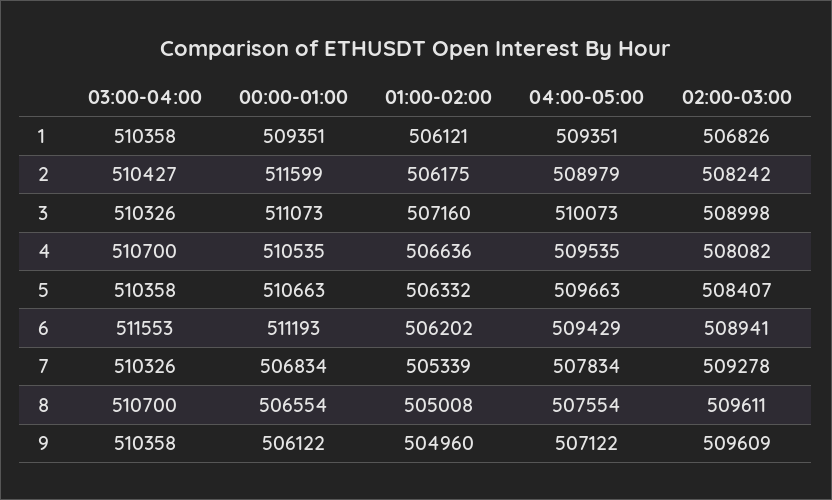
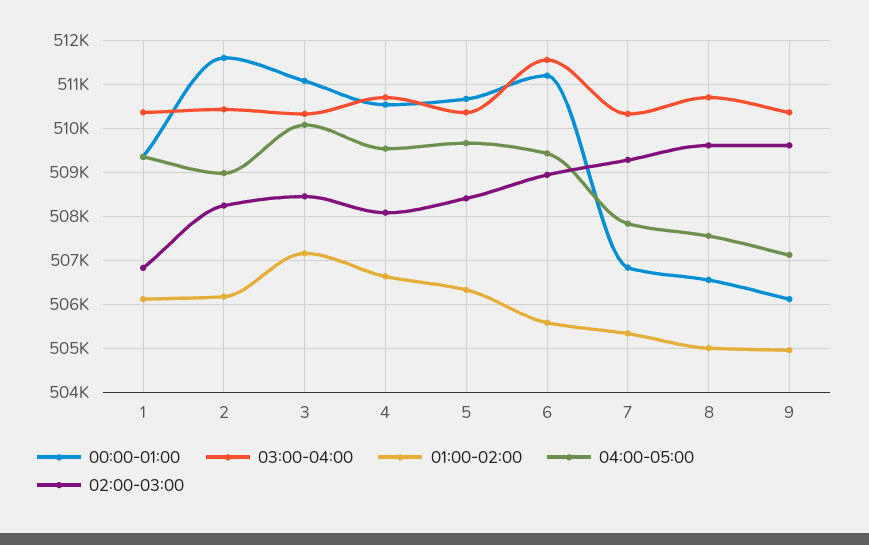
  {
    "03:00-04:00": {
      "1": 510358,
      "2": 510427,
      "3": 510326,
      "4": 510700,
      "5": 510358,
      "6": 511553,
      "7": 510326,
      "8": 510700,
      "9": 510358
    },
    "00:00-01:00": {
      "1": 509351,
      "2": 511599,
      "3": 511073,
      "4": 510535,
      "5": 510663,
      "6": 511193,
      "7": 506834,
      "8": 506554,
      "9": 506122
    },
    "01:00-02:00": {
      "1": 506121,
      "2": 506175,
      "3": 507160,
      "4": 506636,
      "5": 506332,
-     "6": 506202,
+     "6": 505600,
      "7": 505339,
      "8": 505008,
      "9": 504960
    },
    "04:00-05:00": {
      "1": 509351,
      "2": 508979,
      "3": 510073,
      "4": 509535,
      "5": 509663,
      "6": 509429,
      "7": 507834,
      "8": 507554,
      "9": 507122
    },
    "02:00-03:00": {
      "1": 506826,
      "2": 508242,
-     "3": 508998,
+     "3": 508400,
      "4": 508082,
      "5": 508407,
      "6": 508941,
      "7": 509278,
      "8": 509611,
      "9": 509609
    }
  }

